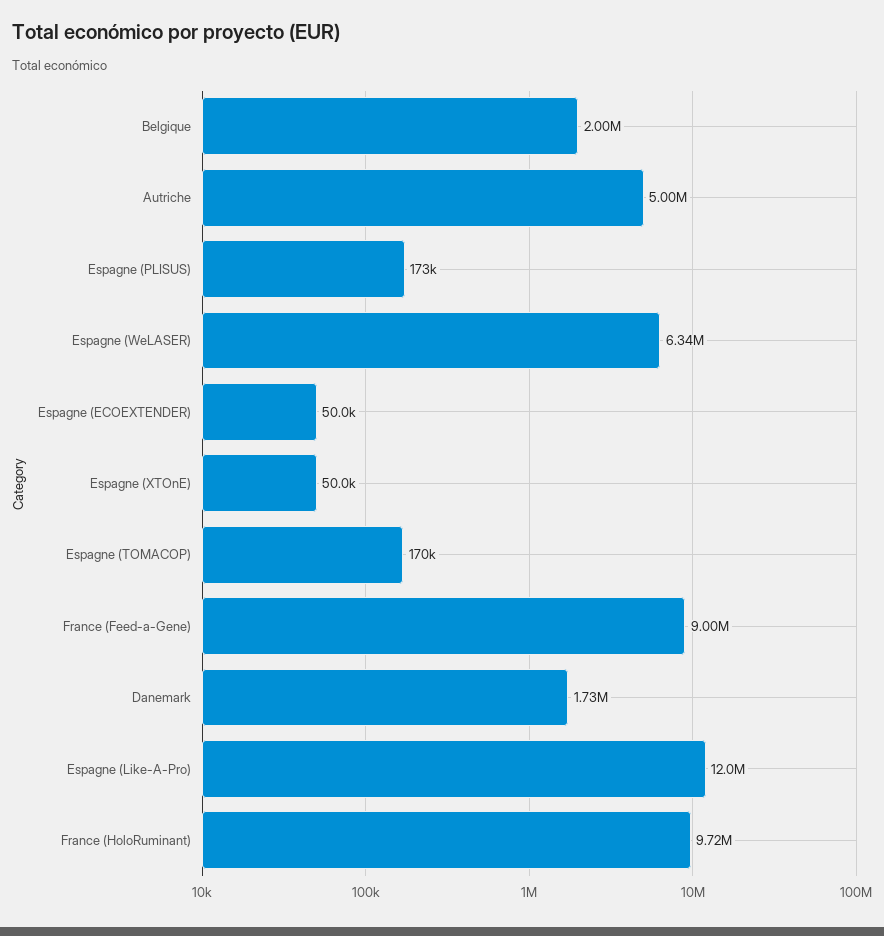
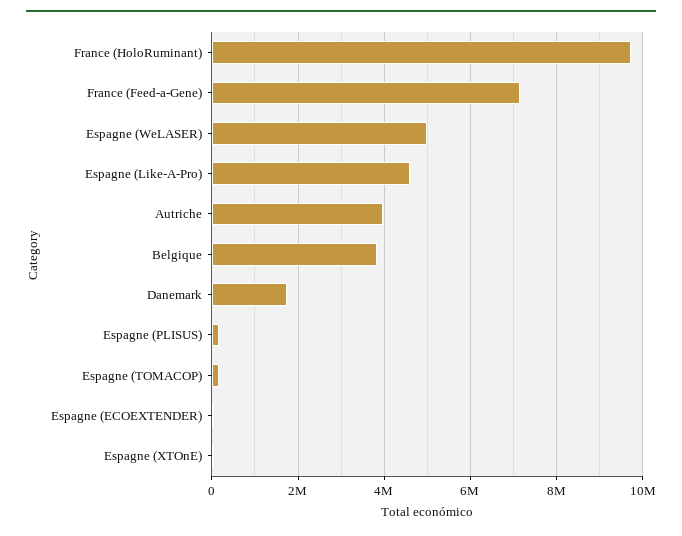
  {
-   "Belgique": 2000000,
+   "Belgique": 3800000,
-   "Autriche": 5000000,
+   "Autriche": 4000000,
    "Espagne (PLISUS)": 173000,
-   "Espagne (WeLASER)": 6340000,
+   "Espagne (WeLASER)": 5000000,
    "Espagne (ECOEXTENDER)": 50000,
    "Espagne (XTOnE)": 50000,
    "Espagne (TOMACOP)": 170000,
-   "France (Feed-a-Gene)": 9000000,
+   "France (Feed-a-Gene)": 7200000,
    "Danemark": 1730000,
-   "Espagne (Like-A-Pro)": 12000000,
+   "Espagne (Like-A-Pro)": 4600000,
    "France (HoloRuminant)": 9720000
  }

